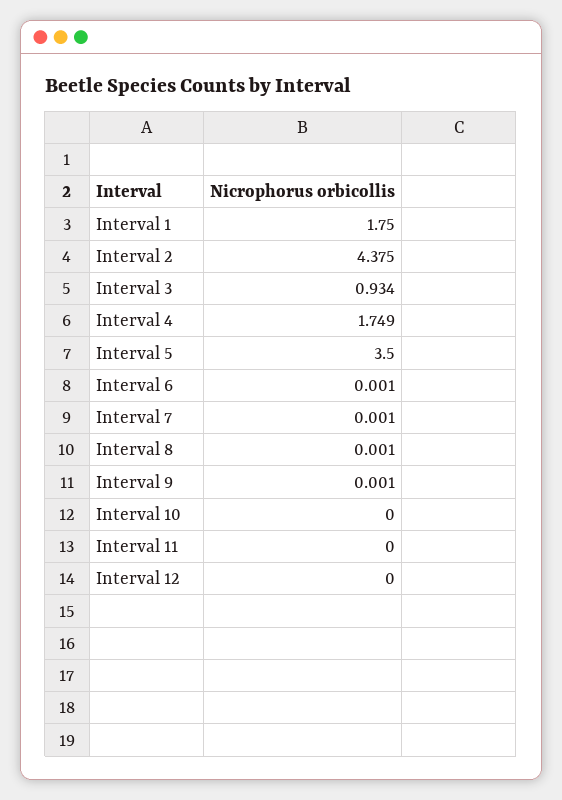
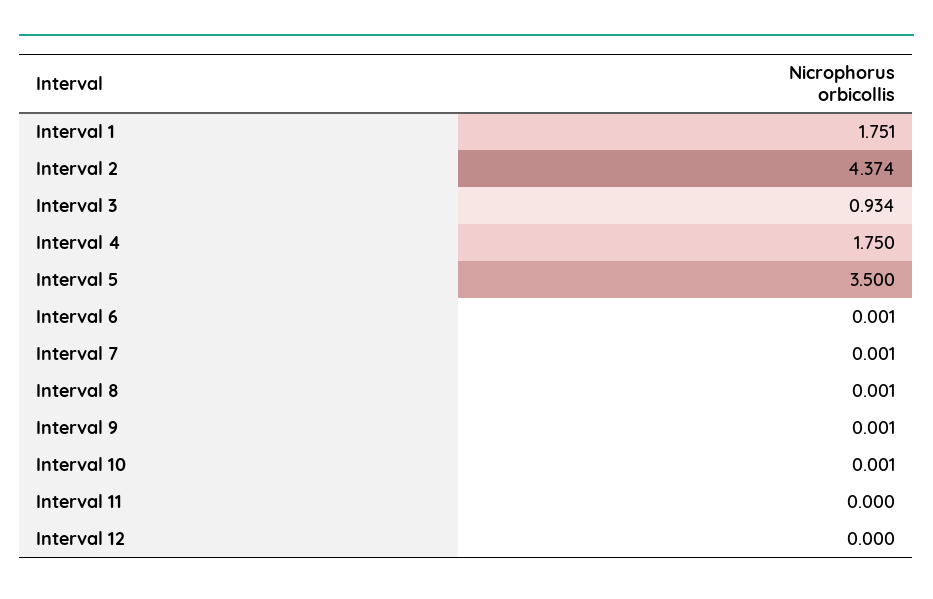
  {
-   "Interval 1": 1.75,
+   "Interval 1": 1.751,
-   "Interval 2": 4.375,
+   "Interval 2": 4.374,
    "Interval 3": 0.934,
-   "Interval 4": 1.749,
+   "Interval 4": 1.75,
    "Interval 5": 3.5,
    "Interval 6": 0.001,
    "Interval 7": 0.001,
    "Interval 8": 0.001,
    "Interval 9": 0.001,
-   "Interval 10": 0,
+   "Interval 10": 0.001,
    "Interval 11": 0,
    "Interval 12": 0
  }

